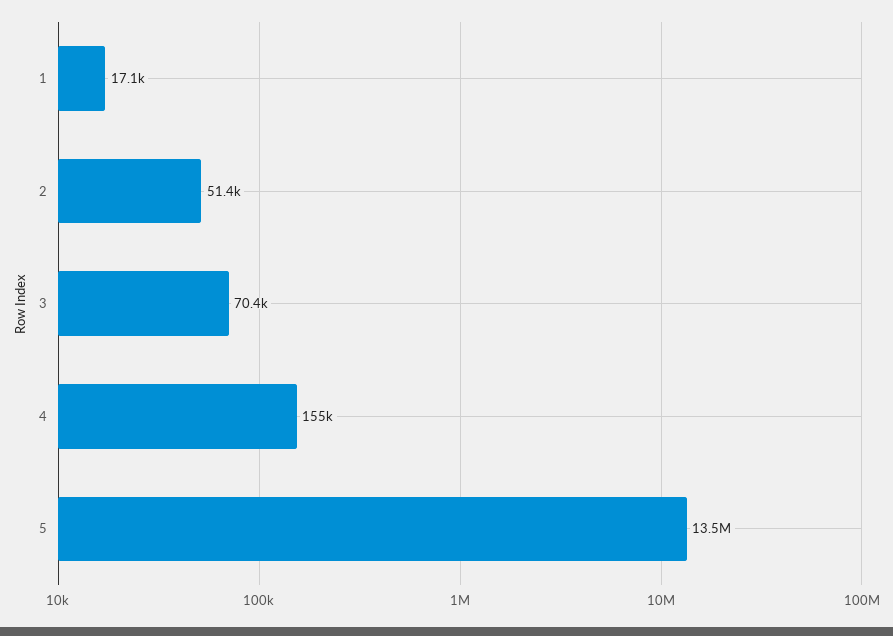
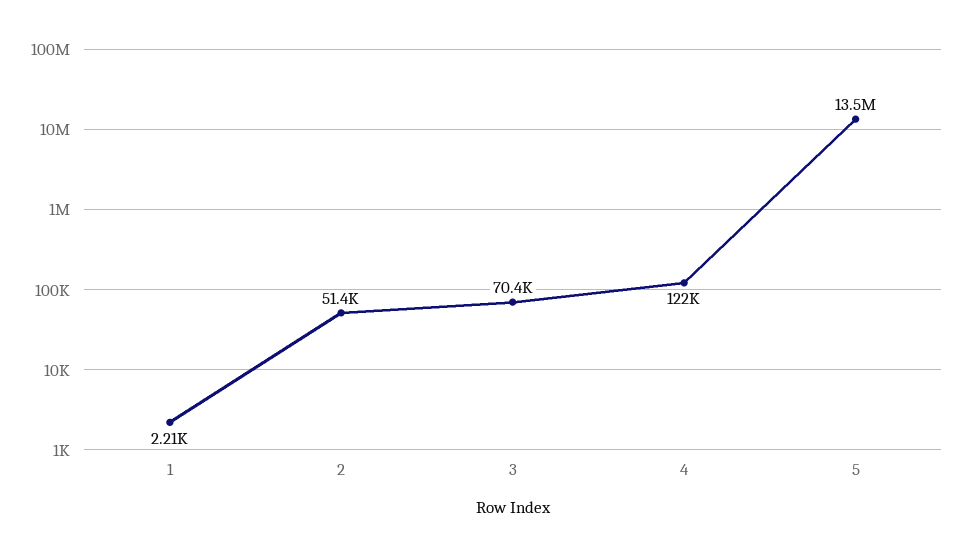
  {
-   "1": 17100,
+   "1": 2210,
    "2": 51400,
    "3": 70400,
-   "4": 155000,
+   "4": 122000,
    "5": 13500000
  }

